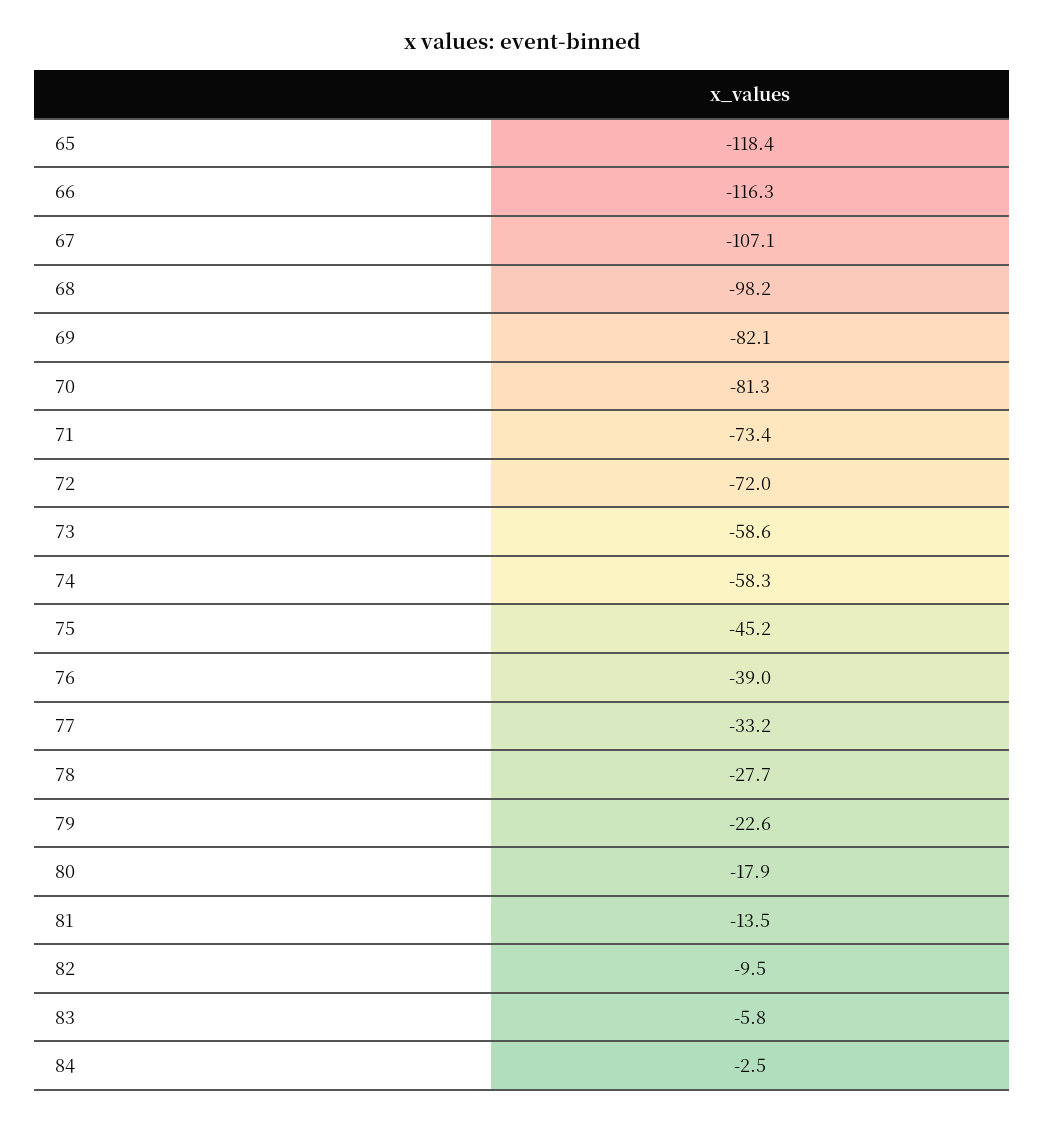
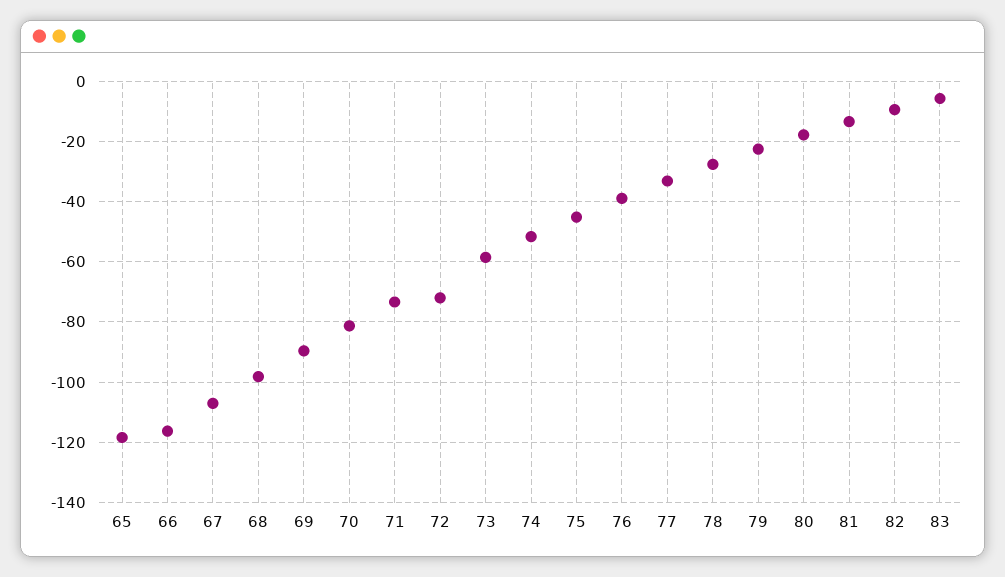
  {
    "65": -118.4,
    "66": -116.3,
    "67": -107.1,
    "68": -98.2,
-   "69": -82.1,
+   "69": -90,
    "70": -81.3,
    "71": -73.4,
    "72": -72,
    "73": -58.6,
-   "74": -58.3,
+   "74": -52,
    "75": -45.2,
    "76": -39,
    "77": -33.2,
    "78": -27.7,
    "79": -22.6,
    "80": -17.9,
    "81": -13.5,
    "82": -9.5,
-   "83": -5.8,
+   "83": -5.8
-   "84": -2.5
  }

